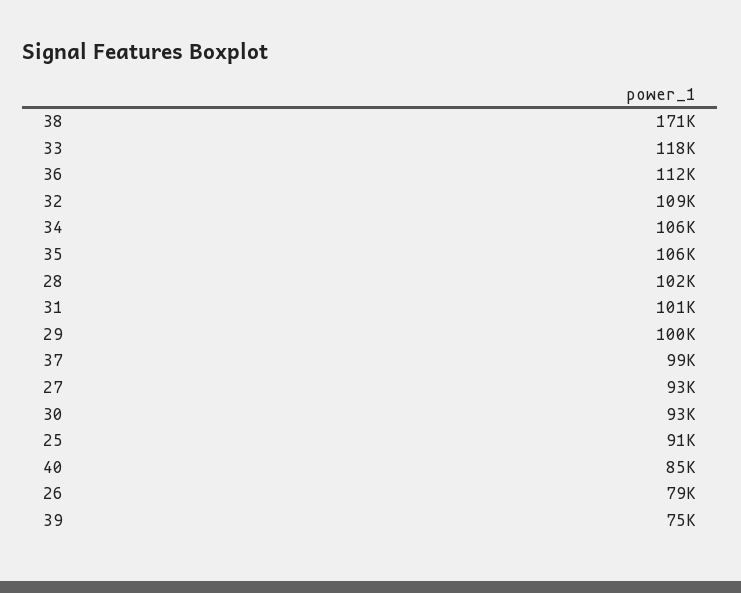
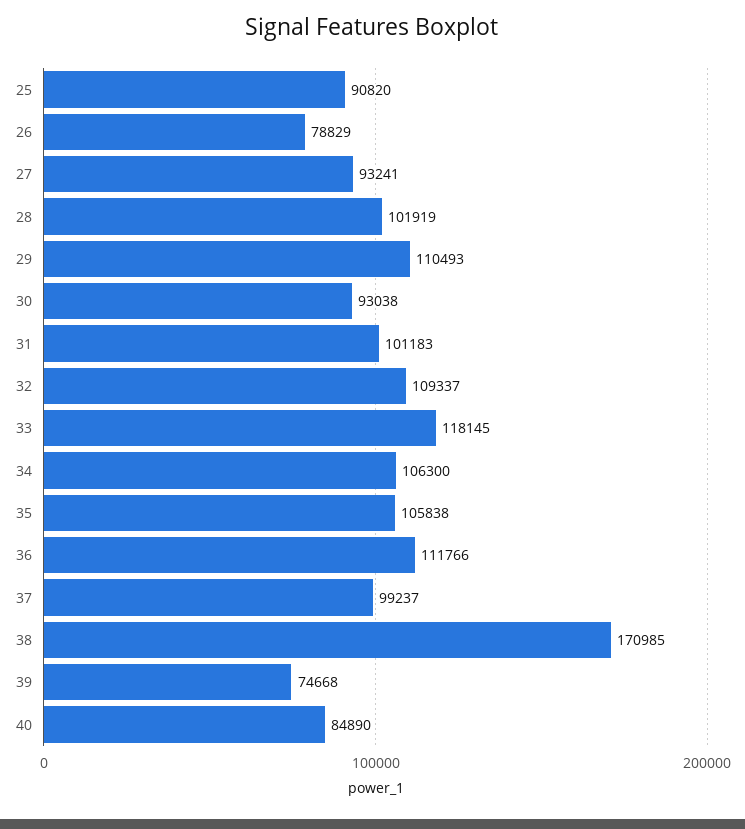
  {
    "38": 170985,
    "33": 118145,
    "36": 111766,
    "32": 109337,
    "34": 106300,
    "35": 105838,
    "28": 101919,
    "31": 101183,
-   "29": 100000,
+   "29": 110493,
    "37": 99237,
    "27": 93241,
    "30": 93038,
    "25": 90820,
    "40": 84890,
    "26": 78829,
    "39": 74668
  }

